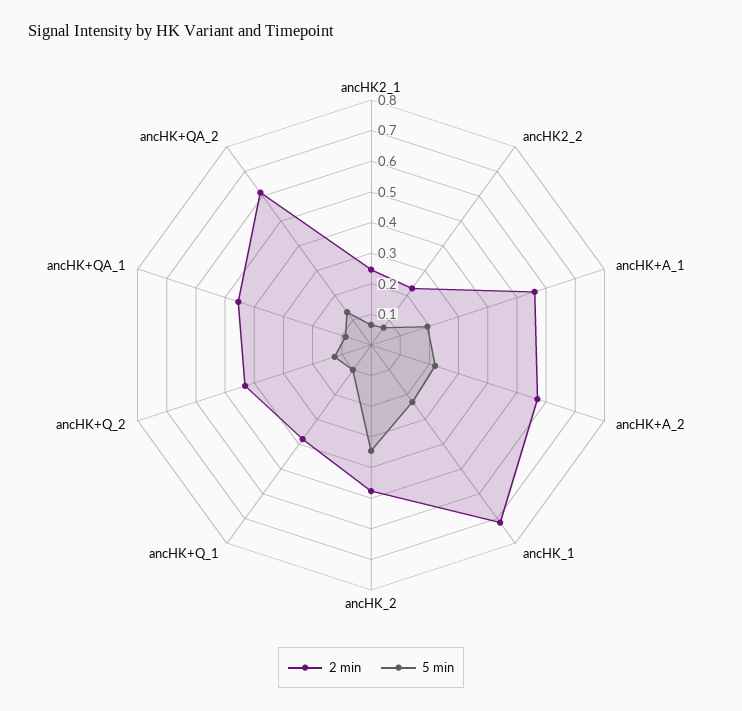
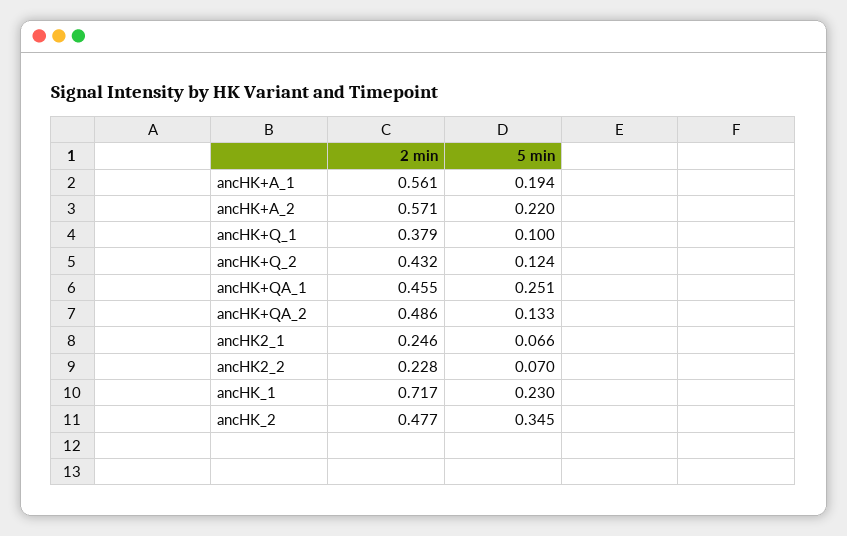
  {
    "2 min": {
      "ancHK2_1": 0.246,
      "ancHK2_2": 0.228,
      "ancHK+A_1": 0.561,
      "ancHK+A_2": 0.571,
      "ancHK_1": 0.717,
      "ancHK_2": 0.477,
      "ancHK+Q_1": 0.379,
      "ancHK+Q_2": 0.432,
      "ancHK+QA_1": 0.455,
-     "ancHK+QA_2": 0.6
+     "ancHK+QA_2": 0.486
    },
    "5 min": {
      "ancHK2_1": 0.066,
      "ancHK2_2": 0.07,
      "ancHK+A_1": 0.194,
      "ancHK+A_2": 0.22,
      "ancHK_1": 0.23,
      "ancHK_2": 0.345,
      "ancHK+Q_1": 0.1,
      "ancHK+Q_2": 0.124,
-     "ancHK+QA_1": 0.1,
+     "ancHK+QA_1": 0.251,
      "ancHK+QA_2": 0.133
    }
  }

